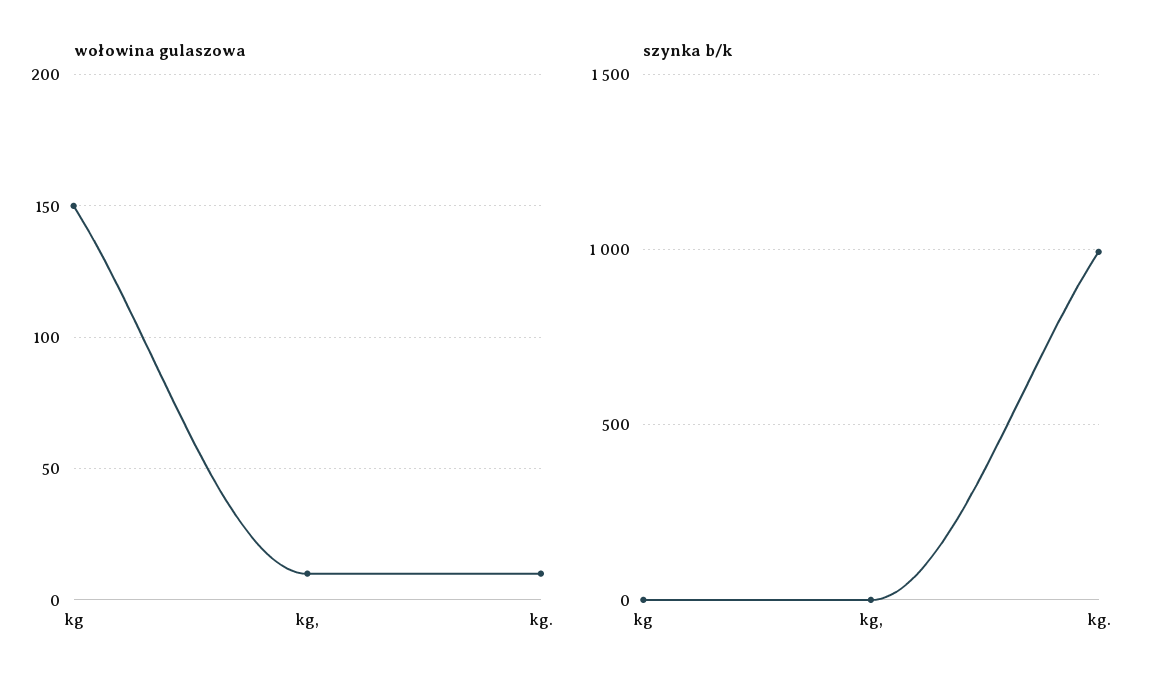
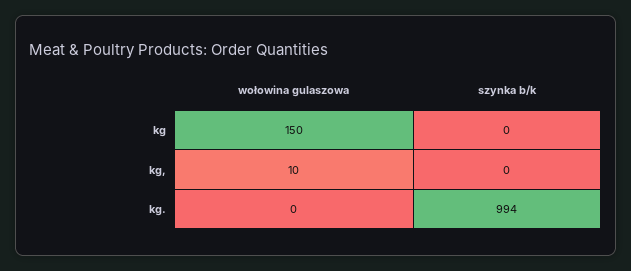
  {
    "wołowina gulaszowa": {
      "kg": 150,
      "kg,": 10,
-     "kg.": 10
+     "kg.": 0
    },
    "szynka b/k": {
      "kg": 0,
      "kg,": 0,
      "kg.": 994
    }
  }

